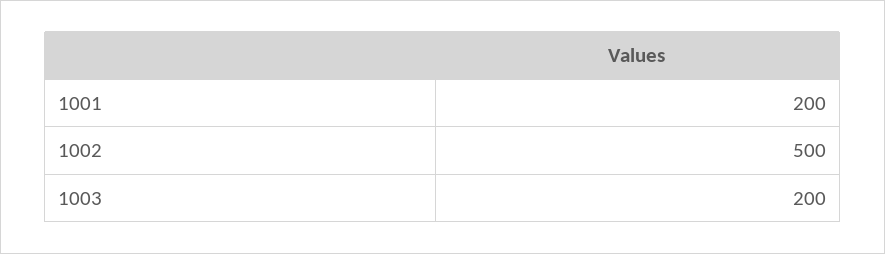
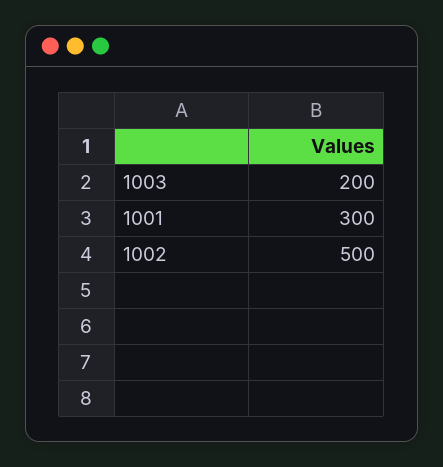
  {
-   "1001": 200,
+   "1001": 300,
    "1002": 500,
    "1003": 200
  }

